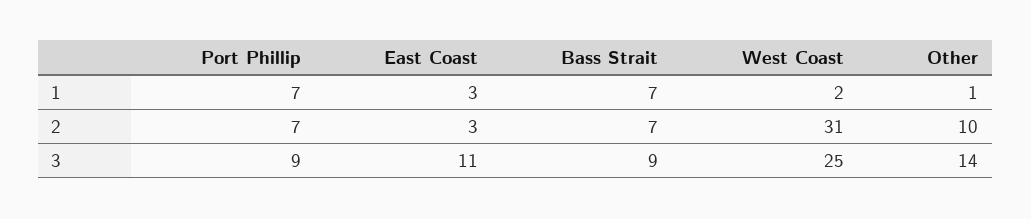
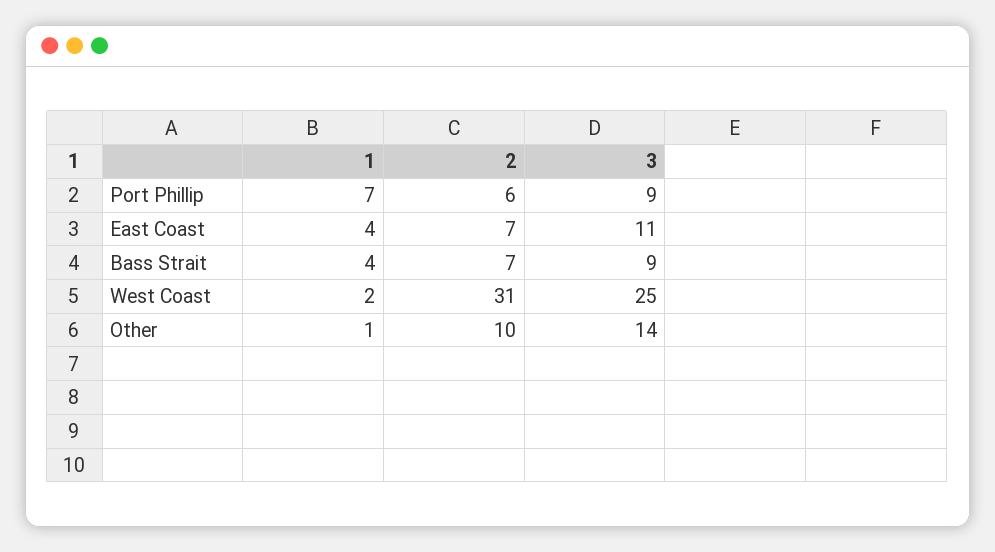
  {
    "Port Phillip": {
      "1": 7,
-     "2": 7,
+     "2": 6,
      "3": 9
    },
    "East Coast": {
-     "1": 3,
+     "1": 4,
-     "2": 3,
+     "2": 7,
      "3": 11
    },
    "Bass Strait": {
-     "1": 7,
+     "1": 4,
      "2": 7,
      "3": 9
    },
    "West Coast": {
      "1": 2,
      "2": 31,
      "3": 25
    },
    "Other": {
      "1": 1,
      "2": 10,
      "3": 14
    }
  }

